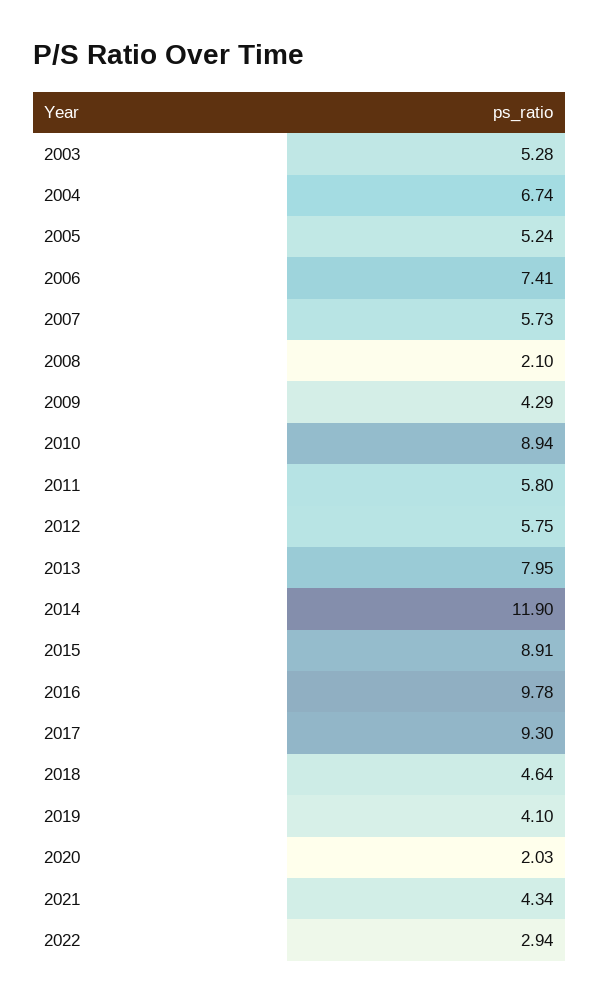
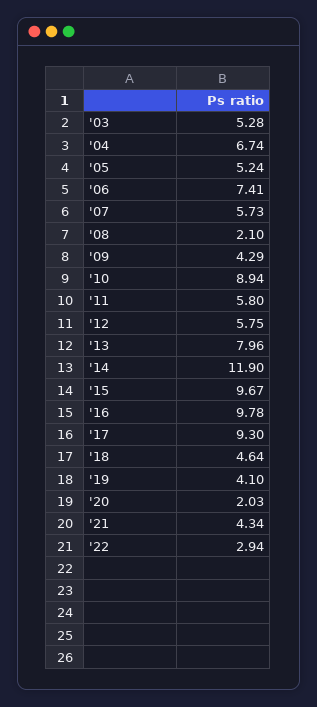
  {
    "2003": 5.28,
    "2004": 6.74,
    "2005": 5.24,
    "2006": 7.41,
    "2007": 5.73,
    "2008": 2.1,
    "2009": 4.29,
    "2010": 8.94,
    "2011": 5.8,
    "2012": 5.75,
-   "2013": 7.95,
+   "2013": 7.96,
    "2014": 11.9,
-   "2015": 8.91,
+   "2015": 9.67,
    "2016": 9.78,
    "2017": 9.3,
    "2018": 4.64,
    "2019": 4.1,
    "2020": 2.03,
    "2021": 4.34,
    "2022": 2.94
  }

